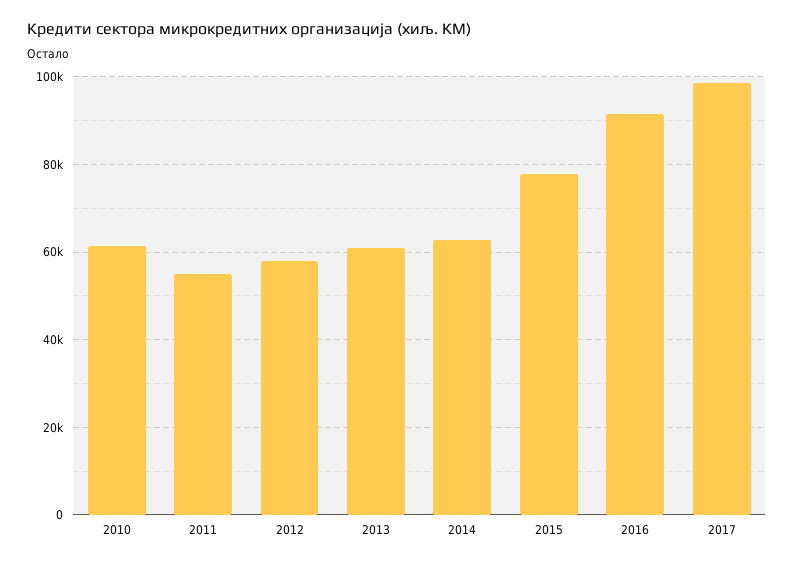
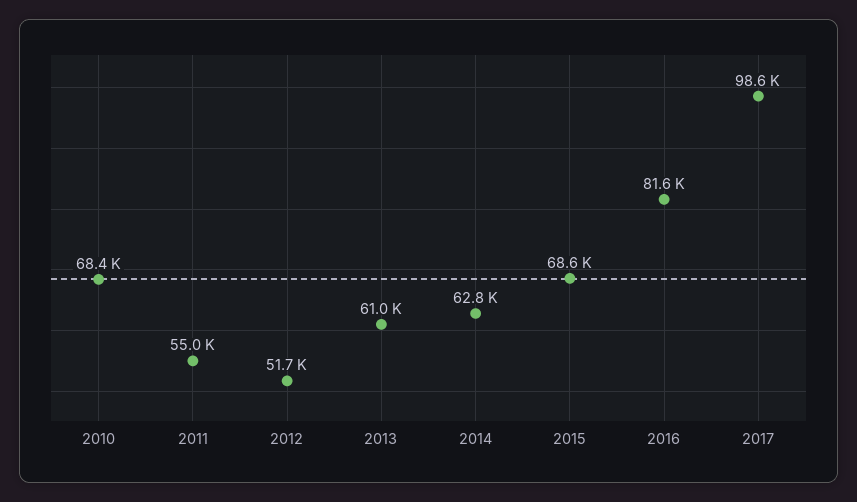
  {
-   "2010": 62000,
+   "2010": 68400,
    "2011": 55000,
-   "2012": 58000,
+   "2012": 51700,
    "2013": 61000,
    "2014": 62800,
-   "2015": 78000,
+   "2015": 68600,
-   "2016": 92000,
+   "2016": 81600,
    "2017": 98600
  }

